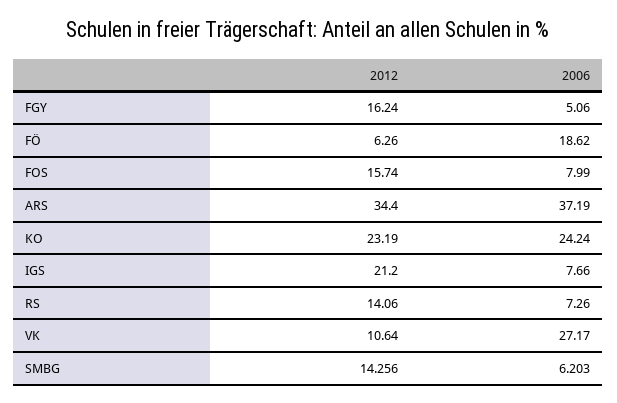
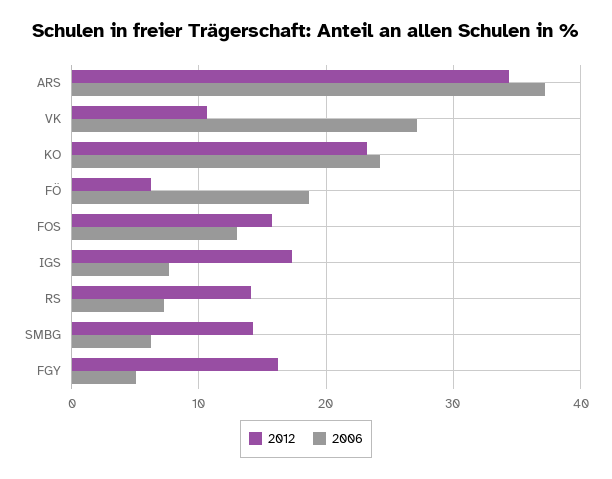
  {
    "2012": {
      "FGY": 16.24,
      "FÖ": 6.26,
      "FOS": 15.74,
      "ARS": 34.4,
      "KO": 23.19,
-     "IGS": 21.2,
+     "IGS": 17,
      "RS": 14.06,
      "VK": 10.64,
      "SMBG": 14.256
    },
    "2006": {
      "FGY": 5.06,
      "FÖ": 18.62,
-     "FOS": 7.99,
+     "FOS": 13,
      "ARS": 37.19,
      "KO": 24.24,
      "IGS": 7.66,
      "RS": 7.26,
      "VK": 27.17,
      "SMBG": 6.203
    }
  }

